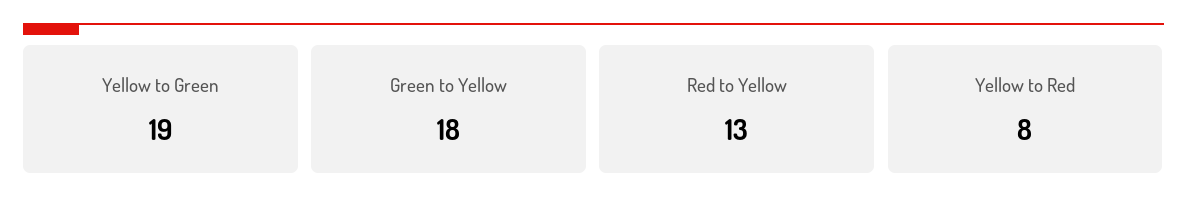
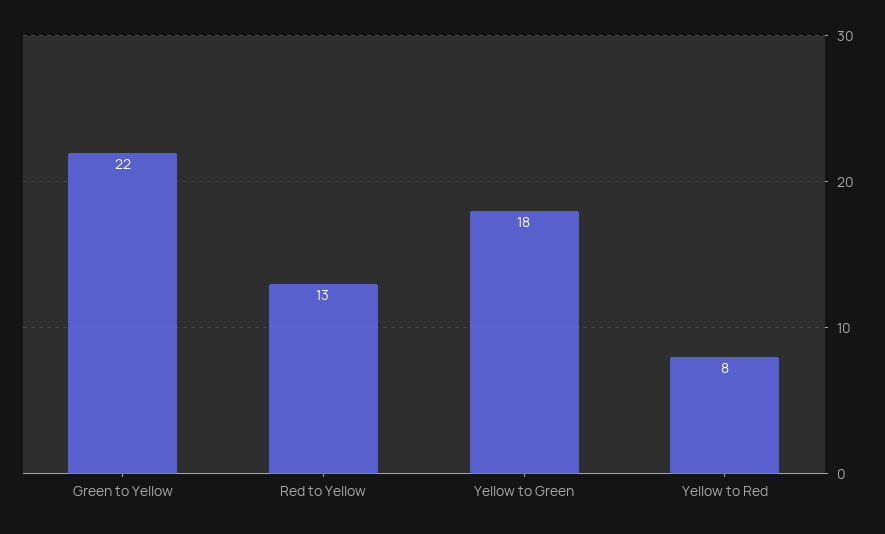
  {
-   "Yellow to Green": 19,
+   "Yellow to Green": 18,
-   "Green to Yellow": 18,
+   "Green to Yellow": 22,
    "Red to Yellow": 13,
    "Yellow to Red": 8
  }

